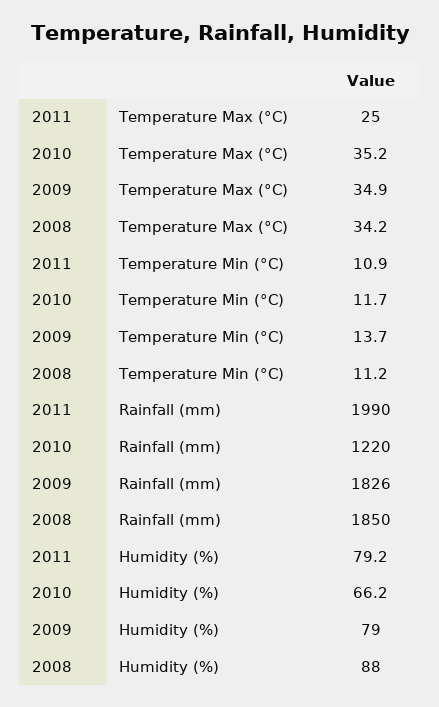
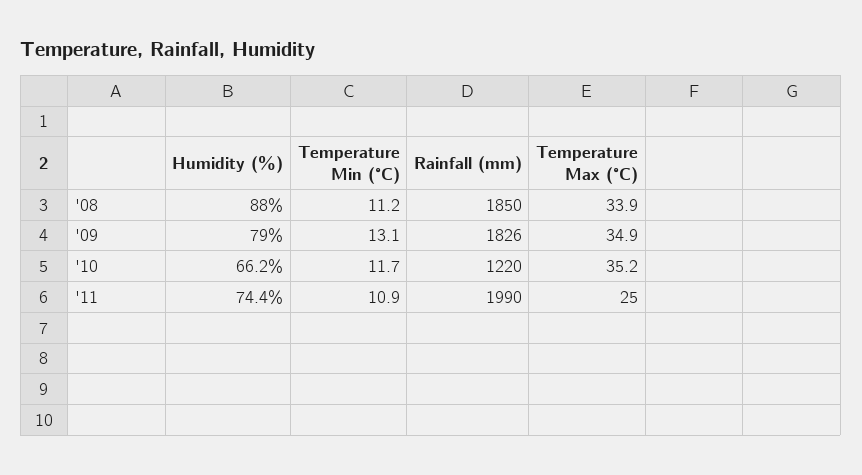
  {
    "2011": {
      "Temperature Max (°C)": 25,
      "Temperature Min (°C)": 10.9,
      "Rainfall (mm)": 1990,
-     "Humidity (%)": 79.2
+     "Humidity (%)": 74.4
    },
    "2010": {
      "Temperature Max (°C)": 35.2,
      "Temperature Min (°C)": 11.7,
      "Rainfall (mm)": 1220,
      "Humidity (%)": 66.2
    },
    "2009": {
      "Temperature Max (°C)": 34.9,
-     "Temperature Min (°C)": 13.7,
+     "Temperature Min (°C)": 13.1,
      "Rainfall (mm)": 1826,
      "Humidity (%)": 79
    },
    "2008": {
-     "Temperature Max (°C)": 34.2,
+     "Temperature Max (°C)": 33.9,
      "Temperature Min (°C)": 11.2,
      "Rainfall (mm)": 1850,
      "Humidity (%)": 88
    }
  }

